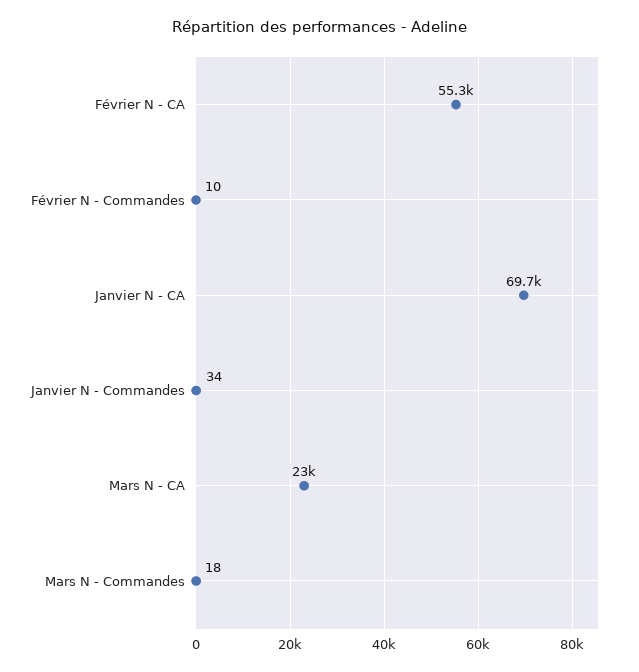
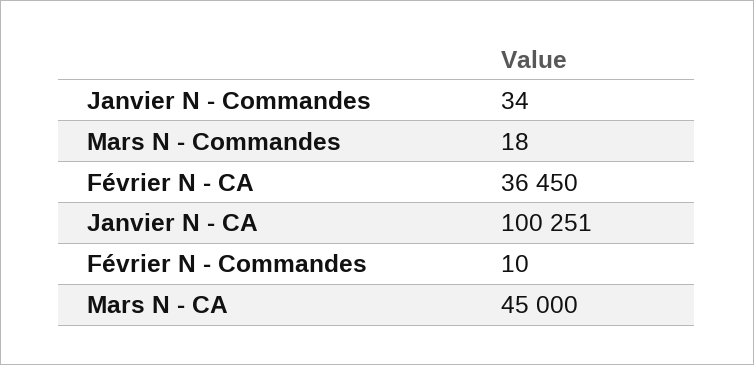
  {
-   "Février N - CA": 55300,
+   "Février N - CA": 36450,
    "Février N - Commandes": 10,
-   "Janvier N - CA": 69700,
+   "Janvier N - CA": 100251,
    "Janvier N - Commandes": 34,
-   "Mars N - CA": 23000,
+   "Mars N - CA": 45000,
    "Mars N - Commandes": 18
  }

